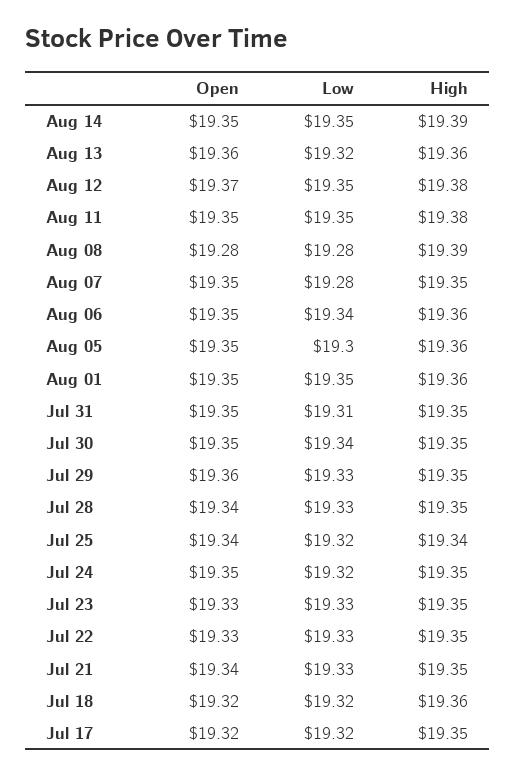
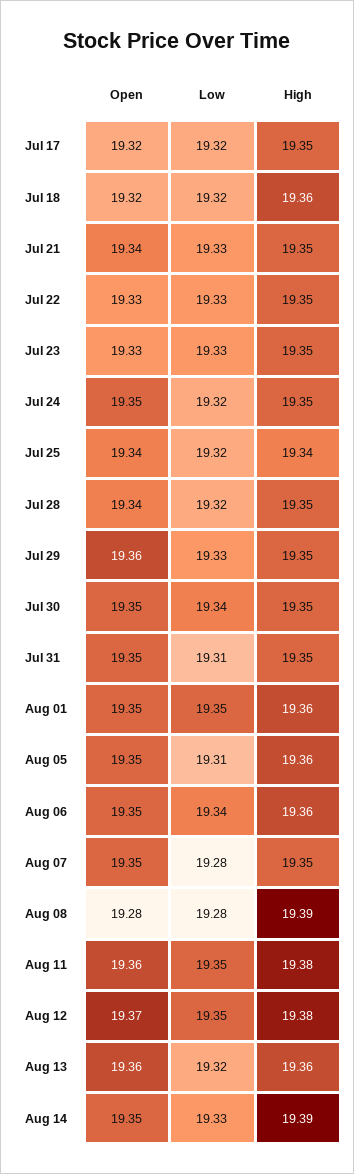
  {
    "Open": {
      "Aug 14": 19.35,
      "Aug 13": 19.36,
      "Aug 12": 19.37,
-     "Aug 11": 19.35,
+     "Aug 11": 19.36,
      "Aug 08": 19.28,
      "Aug 07": 19.35,
      "Aug 06": 19.35,
      "Aug 05": 19.35,
      "Aug 01": 19.35,
      "Jul 31": 19.35,
      "Jul 30": 19.35,
      "Jul 29": 19.36,
      "Jul 28": 19.34,
      "Jul 25": 19.34,
      "Jul 24": 19.35,
      "Jul 23": 19.33,
      "Jul 22": 19.33,
      "Jul 21": 19.34,
      "Jul 18": 19.32,
      "Jul 17": 19.32
    },
    "Low": {
-     "Aug 14": 19.35,
+     "Aug 14": 19.33,
      "Aug 13": 19.32,
      "Aug 12": 19.35,
      "Aug 11": 19.35,
      "Aug 08": 19.28,
      "Aug 07": 19.28,
      "Aug 06": 19.34,
-     "Aug 05": 19.3,
+     "Aug 05": 19.31,
      "Aug 01": 19.35,
      "Jul 31": 19.31,
      "Jul 30": 19.34,
      "Jul 29": 19.33,
-     "Jul 28": 19.33,
+     "Jul 28": 19.32,
      "Jul 25": 19.32,
      "Jul 24": 19.32,
      "Jul 23": 19.33,
      "Jul 22": 19.33,
      "Jul 21": 19.33,
      "Jul 18": 19.32,
      "Jul 17": 19.32
    },
    "High": {
      "Aug 14": 19.39,
      "Aug 13": 19.36,
      "Aug 12": 19.38,
      "Aug 11": 19.38,
      "Aug 08": 19.39,
      "Aug 07": 19.35,
      "Aug 06": 19.36,
      "Aug 05": 19.36,
      "Aug 01": 19.36,
      "Jul 31": 19.35,
      "Jul 30": 19.35,
      "Jul 29": 19.35,
      "Jul 28": 19.35,
      "Jul 25": 19.34,
      "Jul 24": 19.35,
      "Jul 23": 19.35,
      "Jul 22": 19.35,
      "Jul 21": 19.35,
      "Jul 18": 19.36,
      "Jul 17": 19.35
    }
  }

